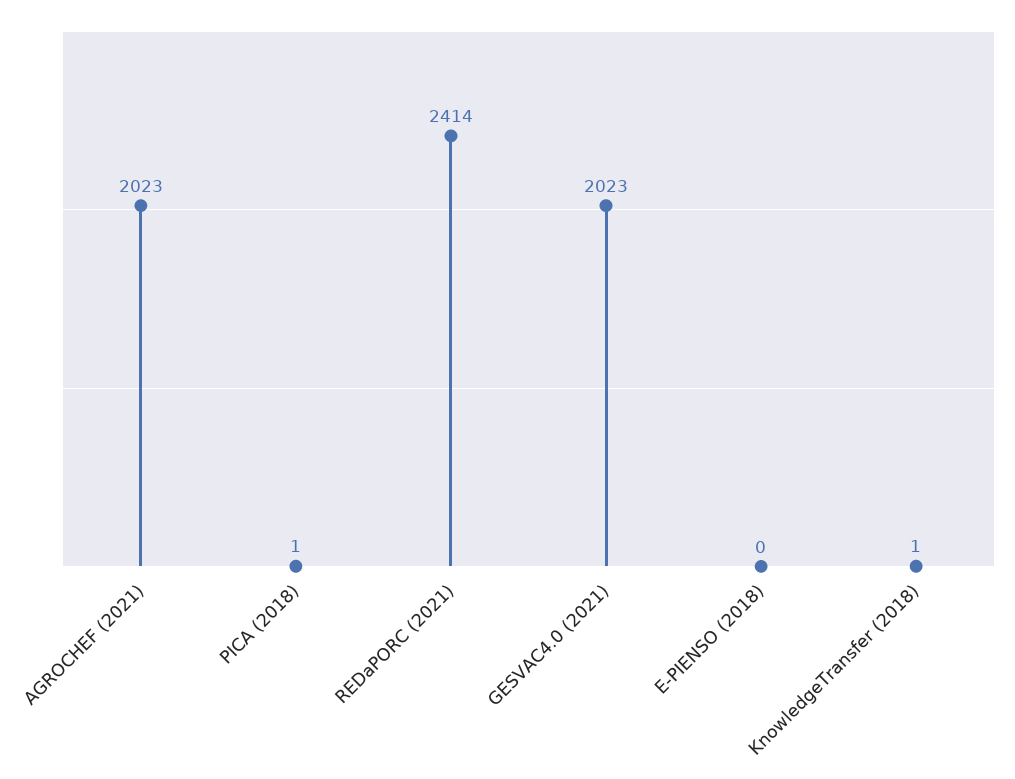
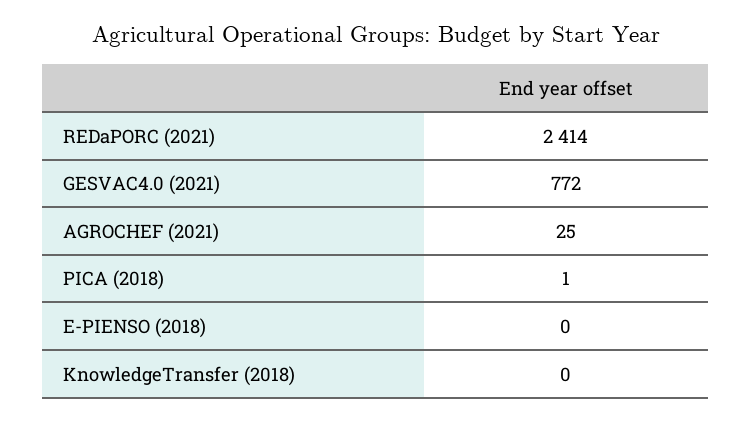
  {
-   "AGROCHEF (2021)": 2023,
+   "AGROCHEF (2021)": 25,
    "PICA (2018)": 1,
    "REDaPORC (2021)": 2414,
-   "GESVAC4.0 (2021)": 2023,
+   "GESVAC4.0 (2021)": 772,
    "E-PIENSO (2018)": 0,
-   "KnowledgeTransfer (2018)": 1
+   "KnowledgeTransfer (2018)": 0
  }

